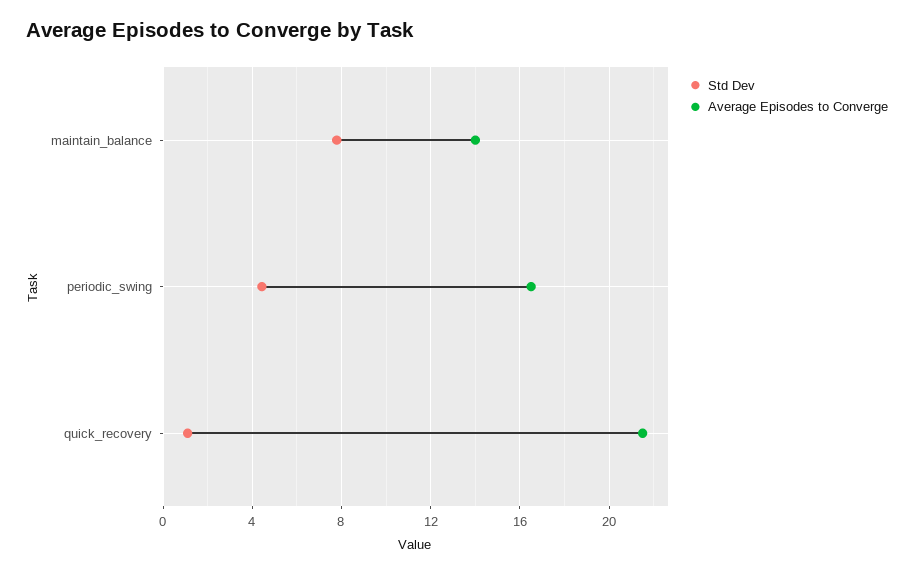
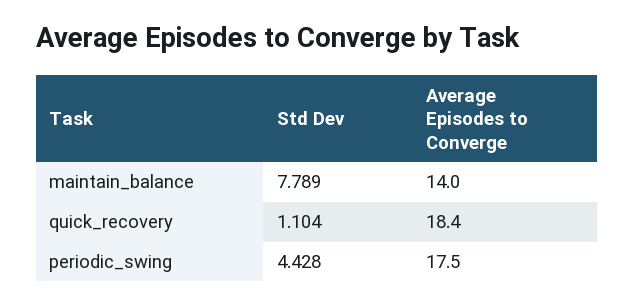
  {
    "Std Dev": {
      "maintain_balance": 7.789,
      "periodic_swing": 4.428,
      "quick_recovery": 1.104
    },
    "Average Episodes to Converge": {
      "maintain_balance": 14,
-     "periodic_swing": 16.5,
+     "periodic_swing": 17.5,
-     "quick_recovery": 21.5
+     "quick_recovery": 18.4
    }
  }

